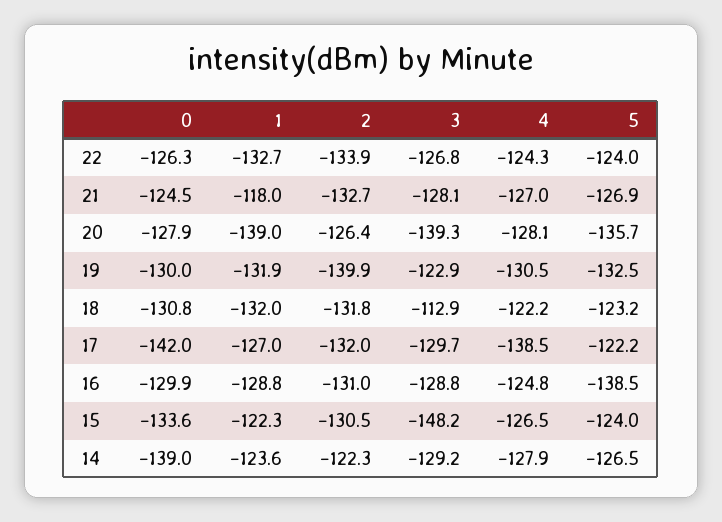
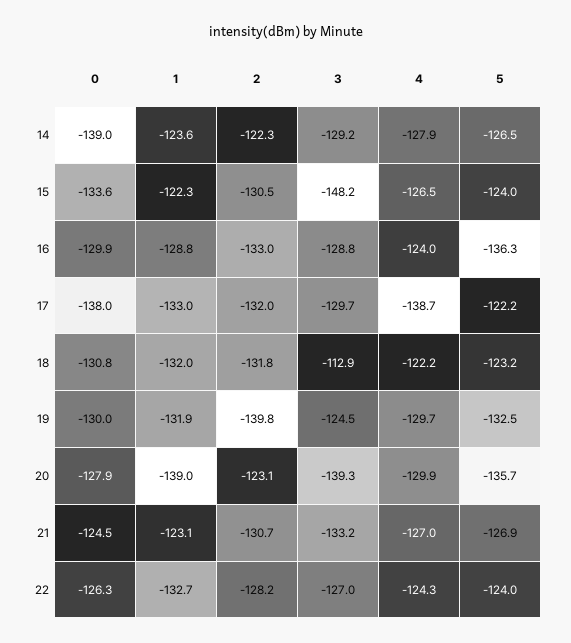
  {
    "0": {
      "22": -126.3,
      "21": -124.5,
      "20": -127.9,
      "19": -130,
      "18": -130.8,
-     "17": -142,
+     "17": -138,
      "16": -129.9,
      "15": -133.6,
      "14": -139
    },
    "1": {
      "22": -132.7,
-     "21": -118,
+     "21": -123.1,
      "20": -139,
      "19": -131.9,
      "18": -132,
-     "17": -127,
+     "17": -133,
      "16": -128.8,
      "15": -122.3,
      "14": -123.6
    },
    "2": {
-     "22": -133.9,
+     "22": -128.2,
-     "21": -132.7,
+     "21": -130.7,
-     "20": -126.4,
+     "20": -123.1,
-     "19": -139.9,
+     "19": -139.8,
      "18": -131.8,
      "17": -132,
-     "16": -131,
+     "16": -133,
      "15": -130.5,
      "14": -122.3
    },
    "3": {
-     "22": -126.8,
+     "22": -127,
-     "21": -128.1,
+     "21": -133.2,
      "20": -139.3,
-     "19": -122.9,
+     "19": -124.5,
      "18": -112.9,
      "17": -129.7,
      "16": -128.8,
      "15": -148.2,
      "14": -129.2
    },
    "4": {
      "22": -124.3,
      "21": -127,
-     "20": -128.1,
+     "20": -129.9,
-     "19": -130.5,
+     "19": -129.7,
      "18": -122.2,
-     "17": -138.5,
+     "17": -138.7,
-     "16": -124.8,
+     "16": -124,
      "15": -126.5,
      "14": -127.9
    },
    "5": {
      "22": -124,
      "21": -126.9,
      "20": -135.7,
      "19": -132.5,
      "18": -123.2,
      "17": -122.2,
-     "16": -138.5,
+     "16": -136.3,
      "15": -124,
      "14": -126.5
    }
  }

